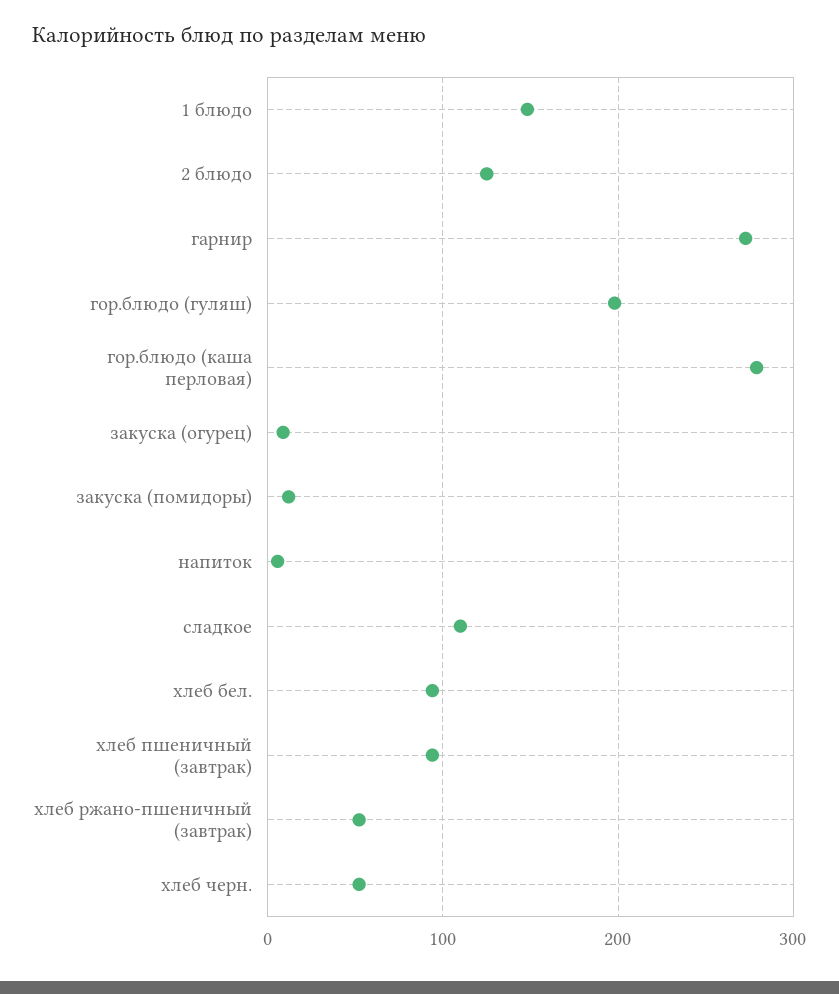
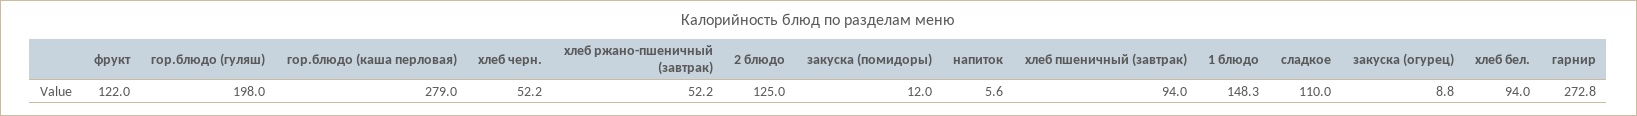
  {
    "1 блюдо": 148.3,
    "2 блюдо": 125,
    "гарнир": 272.8,
    "гор.блюдо (гуляш)": 198,
    "гор.блюдо (каша перловая)": 279,
    "закуска (огурец)": 8.8,
    "закуска (помидоры)": 12,
    "напиток": 5.6,
    "сладкое": 110,
    "хлеб бел.": 94,
    "хлеб пшеничный (завтрак)": 94,
    "хлеб ржано-пшеничный (завтрак)": 52.2,
-   "хлеб черн.": 52.2
+   "хлеб черн.": 52.2,
+   "фрукт": 122
  }

